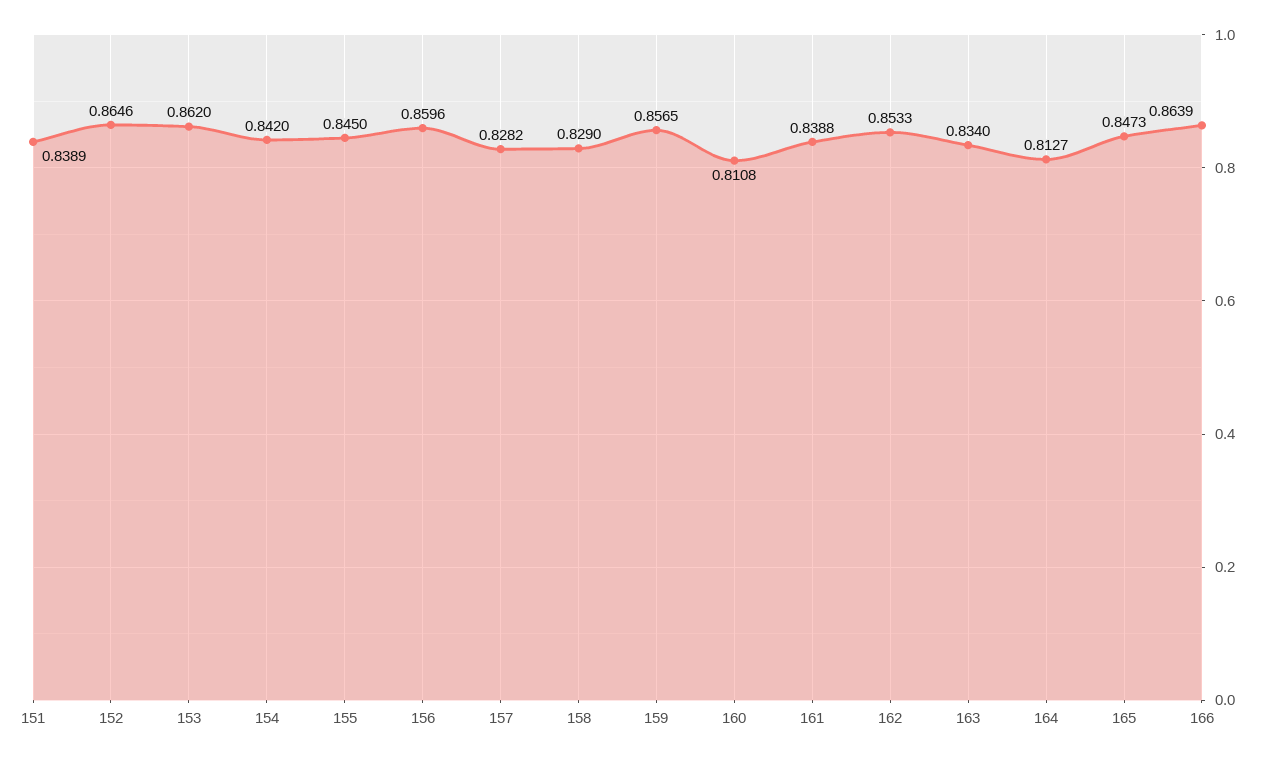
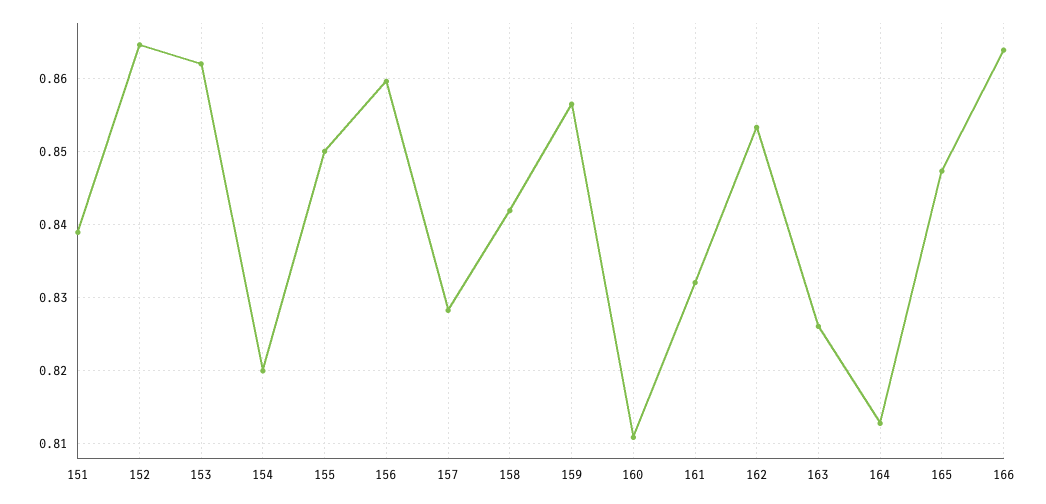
  {
    "151": 0.8389,
    "152": 0.8646,
    "153": 0.862,
-   "154": 0.842,
+   "154": 0.82,
-   "155": 0.845,
+   "155": 0.85,
    "156": 0.8596,
    "157": 0.8282,
-   "158": 0.829,
+   "158": 0.842,
    "159": 0.8565,
    "160": 0.8108,
-   "161": 0.8388,
+   "161": 0.832,
    "162": 0.8533,
-   "163": 0.834,
+   "163": 0.826,
    "164": 0.8127,
    "165": 0.8473,
    "166": 0.8639
  }

